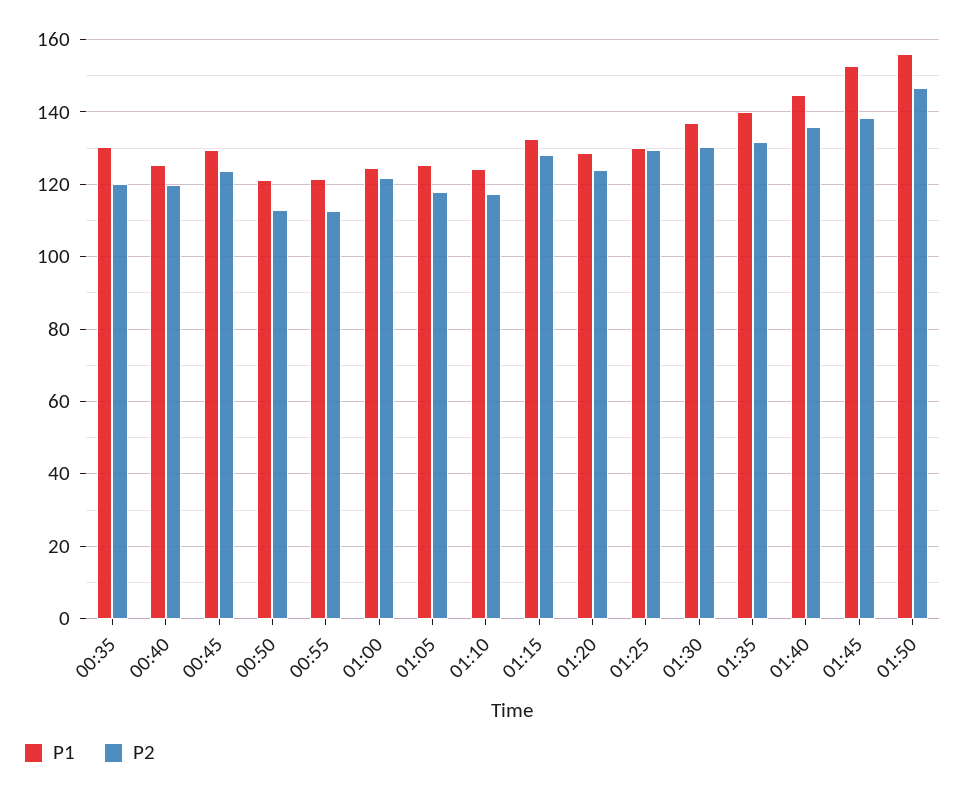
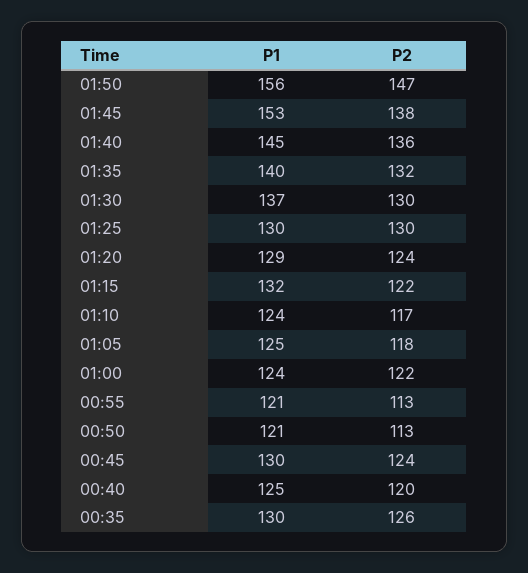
  {
    "P1": {
      "00:35": 130,
      "00:40": 125,
      "00:45": 130,
      "00:50": 121,
      "00:55": 121,
      "01:00": 124,
      "01:05": 125,
      "01:10": 124,
      "01:15": 132,
      "01:20": 129,
      "01:25": 130,
      "01:30": 137,
      "01:35": 140,
      "01:40": 145,
      "01:45": 153,
      "01:50": 156
    },
    "P2": {
-     "00:35": 120,
+     "00:35": 126,
      "00:40": 120,
      "00:45": 124,
      "00:50": 113,
      "00:55": 113,
      "01:00": 122,
      "01:05": 118,
      "01:10": 117,
-     "01:15": 128,
+     "01:15": 122,
      "01:20": 124,
      "01:25": 130,
      "01:30": 130,
      "01:35": 132,
      "01:40": 136,
      "01:45": 138,
      "01:50": 147
    }
  }

